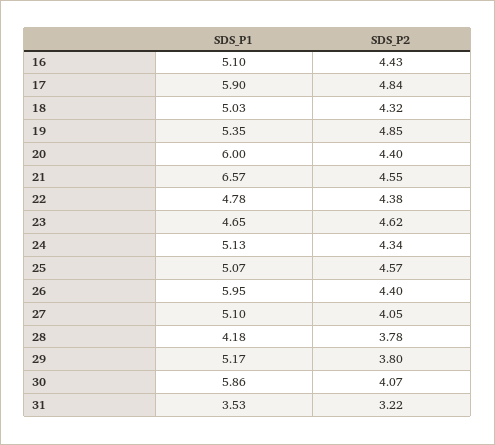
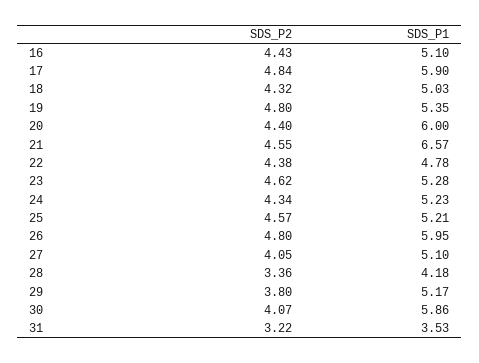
  {
    "SDS_P1": {
      "16": 5.1,
      "17": 5.9,
      "18": 5.03,
      "19": 5.35,
      "20": 6,
      "21": 6.57,
      "22": 4.78,
-     "23": 4.65,
+     "23": 5.28,
-     "24": 5.13,
+     "24": 5.23,
-     "25": 5.07,
+     "25": 5.21,
      "26": 5.95,
      "27": 5.1,
      "28": 4.18,
      "29": 5.17,
      "30": 5.86,
      "31": 3.53
    },
    "SDS_P2": {
      "16": 4.43,
      "17": 4.84,
      "18": 4.32,
-     "19": 4.85,
+     "19": 4.8,
      "20": 4.4,
      "21": 4.55,
      "22": 4.38,
      "23": 4.62,
      "24": 4.34,
      "25": 4.57,
-     "26": 4.4,
+     "26": 4.8,
      "27": 4.05,
-     "28": 3.78,
+     "28": 3.36,
      "29": 3.8,
      "30": 4.07,
      "31": 3.22
    }
  }

